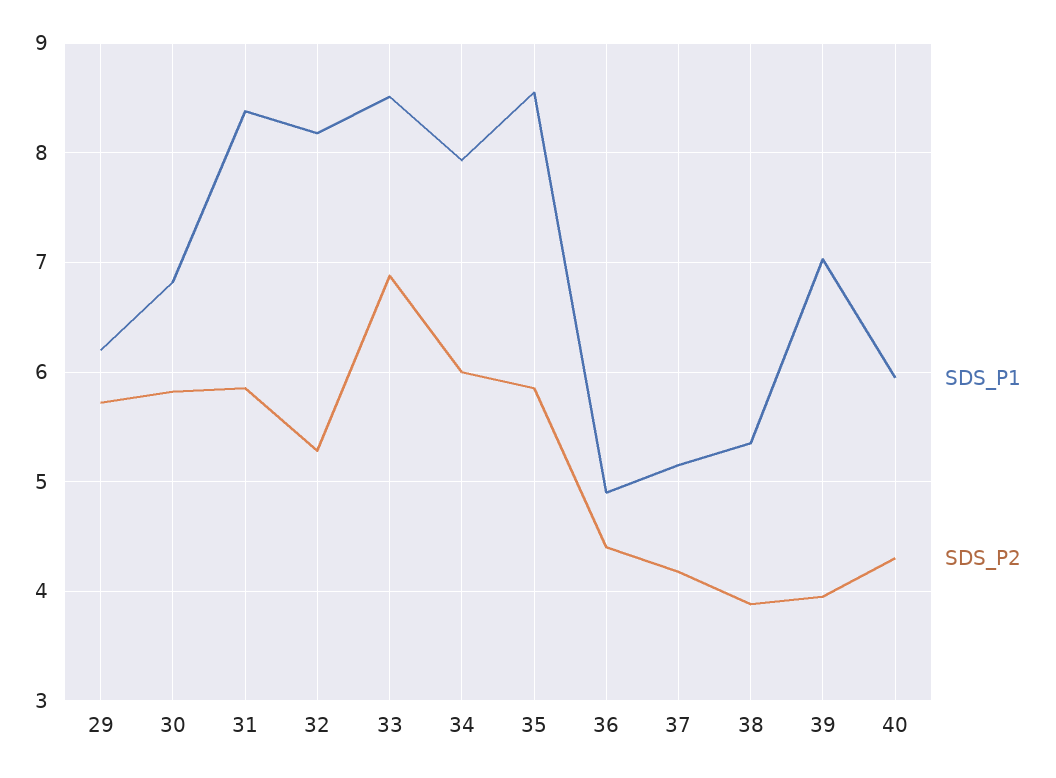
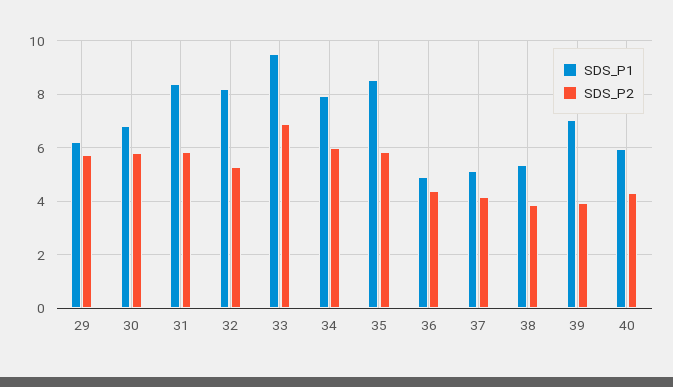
  {
    "SDS_P1": {
      "29": 6.2,
      "30": 6.8,
      "31": 8.4,
      "32": 8.2,
-     "33": 8.5,
+     "33": 9.5,
      "34": 7.9,
      "35": 8.6,
      "36": 4.9,
      "37": 5.2,
      "38": 5.4,
      "39": 7,
      "40": 6
    },
    "SDS_P2": {
      "29": 5.7,
      "30": 5.8,
      "31": 5.9,
      "32": 5.3,
      "33": 6.9,
      "34": 6,
      "35": 5.9,
      "36": 4.4,
      "37": 4.2,
      "38": 3.9,
      "39": 4,
      "40": 4.3
    }
  }

